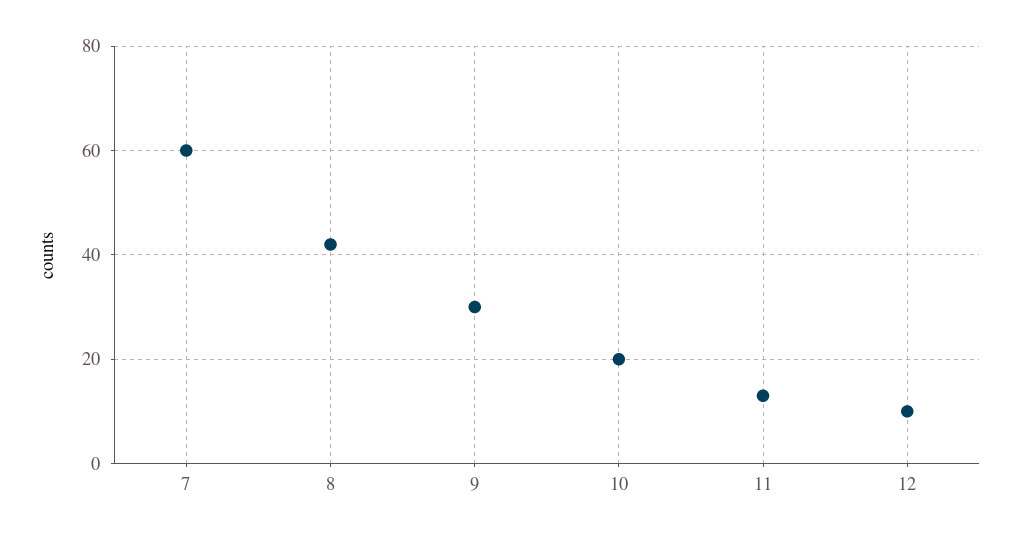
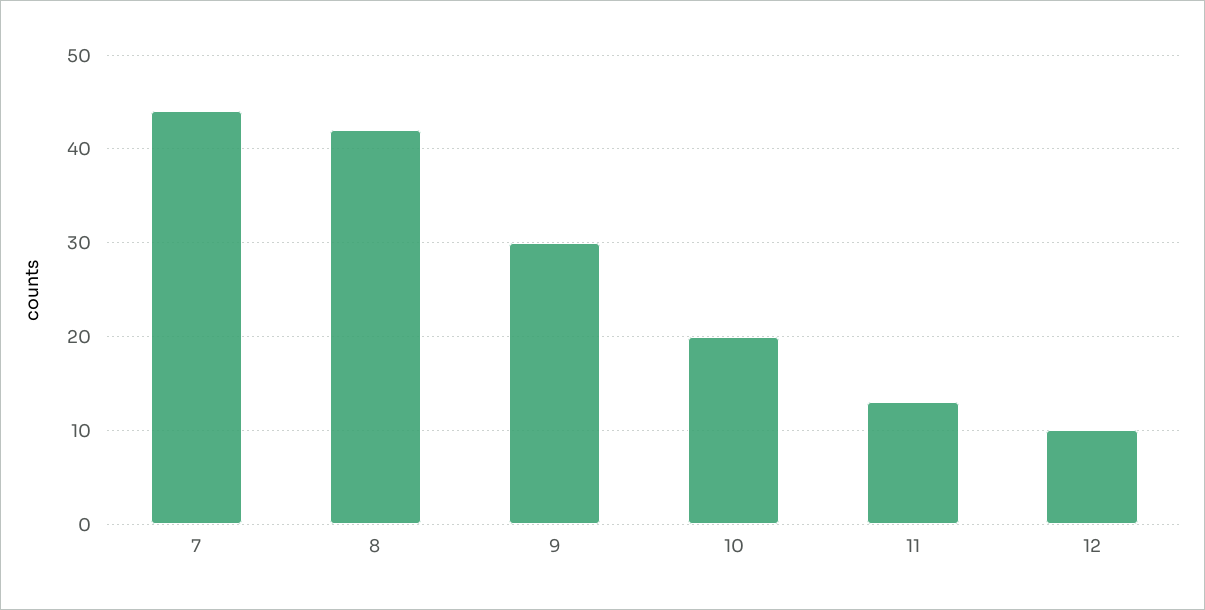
  {
-   "7": 60,
+   "7": 44,
    "8": 42,
    "9": 30,
    "10": 20,
    "11": 13,
    "12": 10
  }

